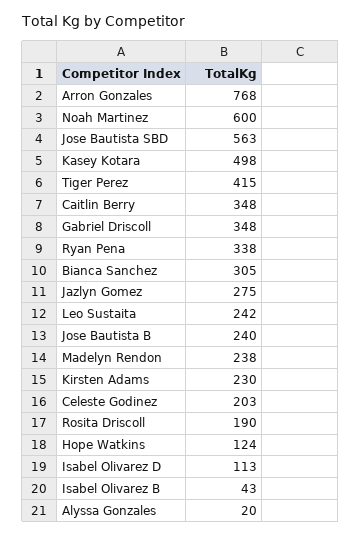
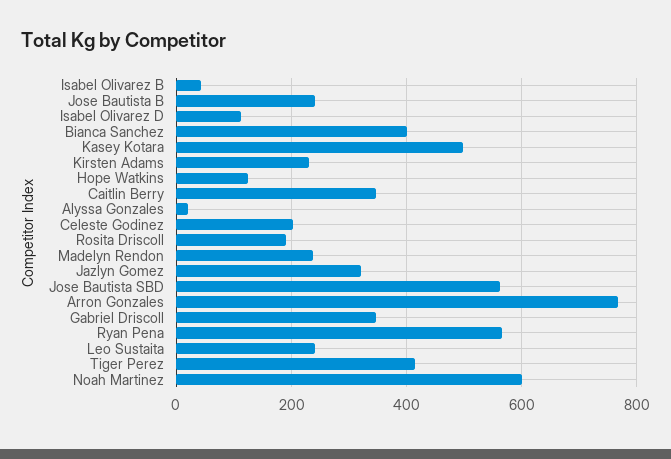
  {
    "Arron Gonzales": 768,
    "Noah Martinez": 600,
    "Jose Bautista SBD": 563,
    "Kasey Kotara": 498,
    "Tiger Perez": 415,
    "Caitlin Berry": 348,
    "Gabriel Driscoll": 348,
-   "Ryan Pena": 338,
+   "Ryan Pena": 560,
-   "Bianca Sanchez": 305,
+   "Bianca Sanchez": 400,
-   "Jazlyn Gomez": 275,
+   "Jazlyn Gomez": 320,
    "Leo Sustaita": 242,
    "Jose Bautista B": 240,
    "Madelyn Rendon": 238,
    "Kirsten Adams": 230,
    "Celeste Godinez": 203,
    "Rosita Driscoll": 190,
    "Hope Watkins": 124,
    "Isabel Olivarez D": 113,
    "Isabel Olivarez B": 43,
    "Alyssa Gonzales": 20
  }

